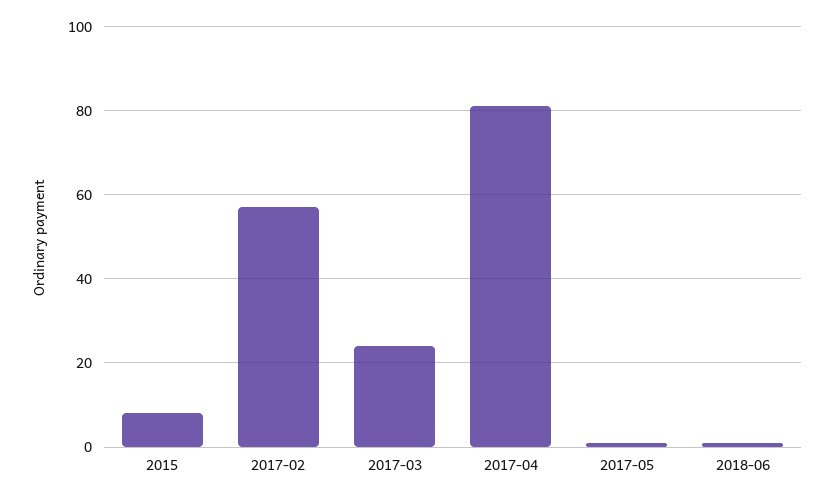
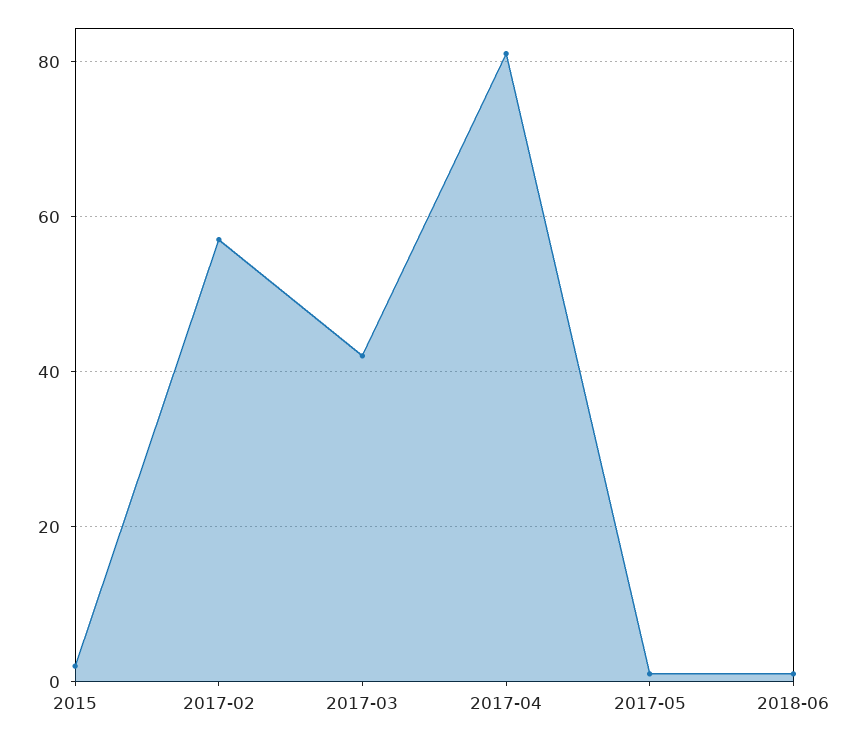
  {
-   "2015": 8,
+   "2015": 2,
    "2017-02": 58,
-   "2017-03": 24,
+   "2017-03": 42,
    "2017-04": 82,
    "2017-05": 2,
    "2018-06": 0
  }

